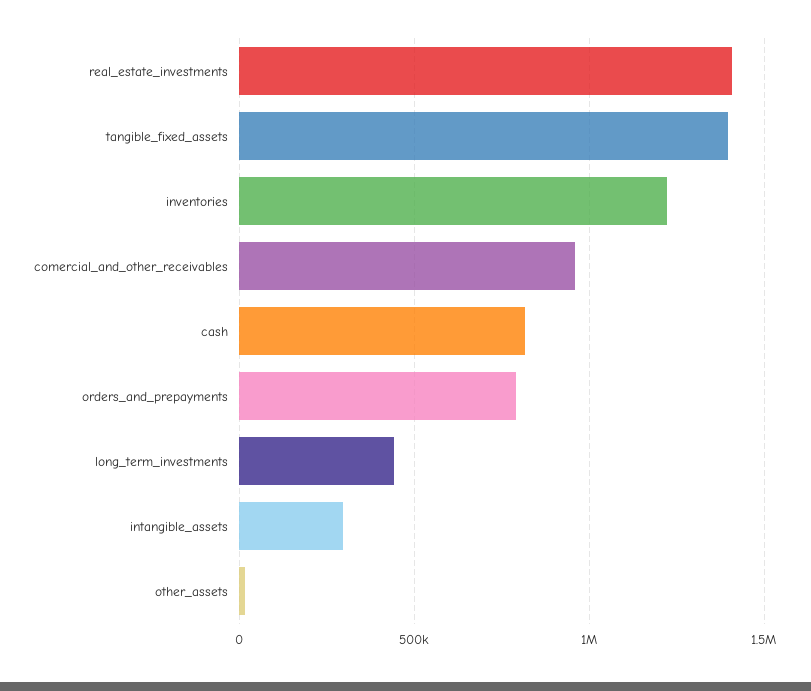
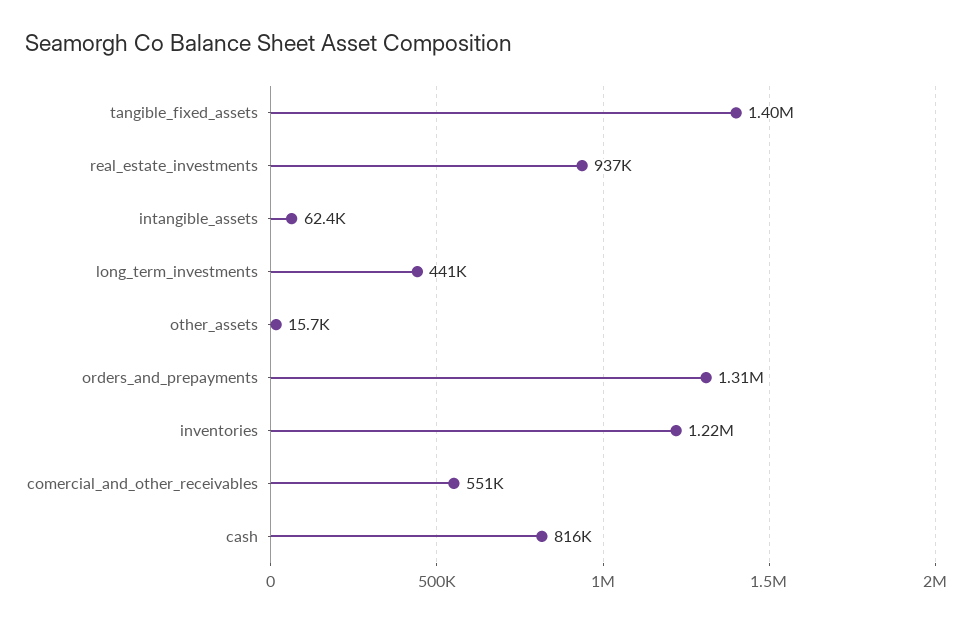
  {
-   "real_estate_investments": 1400000,
+   "real_estate_investments": 937000,
    "tangible_fixed_assets": 1400000,
    "inventories": 1220000,
-   "comercial_and_other_receivables": 950000,
+   "comercial_and_other_receivables": 551000,
    "cash": 816000,
-   "orders_and_prepayments": 800000,
+   "orders_and_prepayments": 1310000,
    "long_term_investments": 441000,
-   "intangible_assets": 300000,
+   "intangible_assets": 62400,
    "other_assets": 15700
  }

